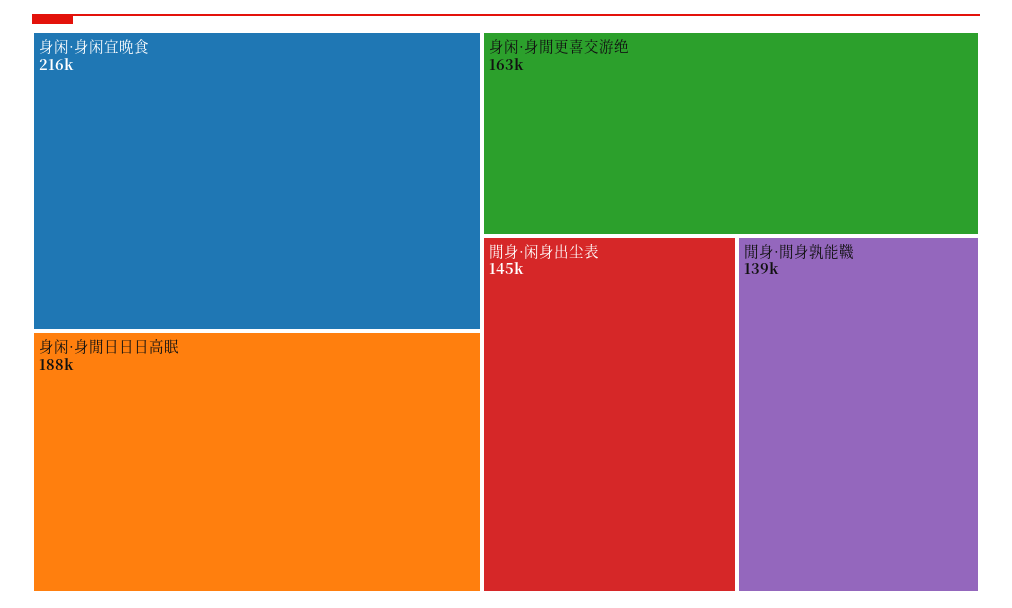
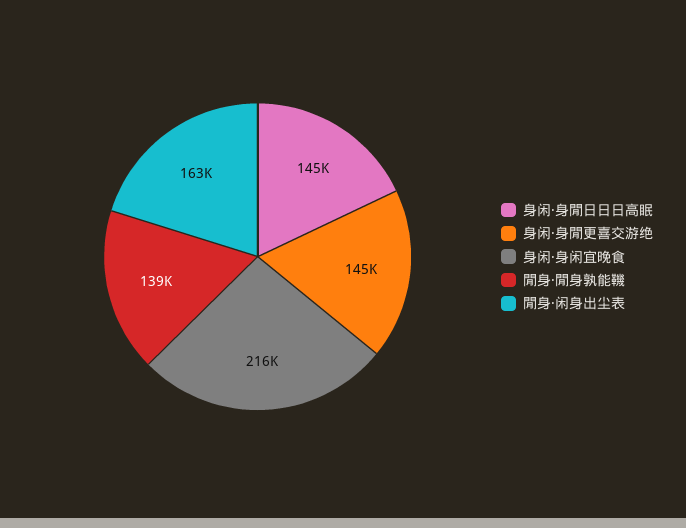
  {
    "身闲·身闲宜晚食": 216000,
-   "身闲·身閒日日日高眠": 188000,
+   "身闲·身閒日日日高眠": 145000,
-   "身闲·身閒更喜交游绝": 163000,
+   "身闲·身閒更喜交游绝": 145000,
-   "閒身·闲身出尘表": 145000,
+   "閒身·闲身出尘表": 163000,
    "閒身·閒身孰能鞿": 139000
  }

